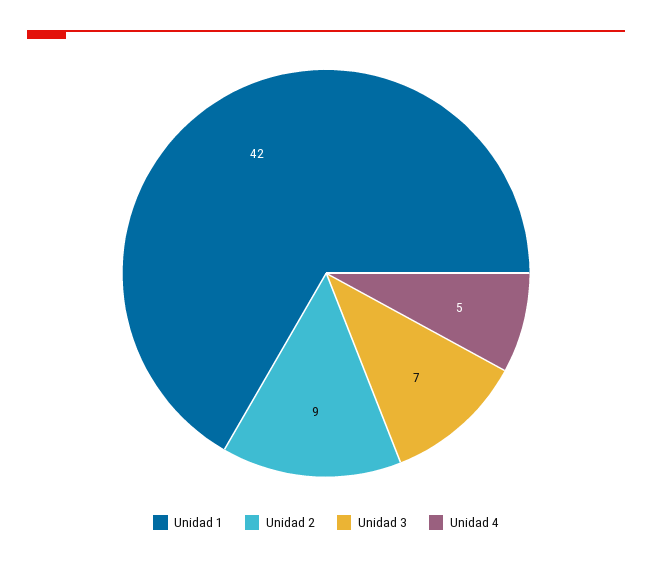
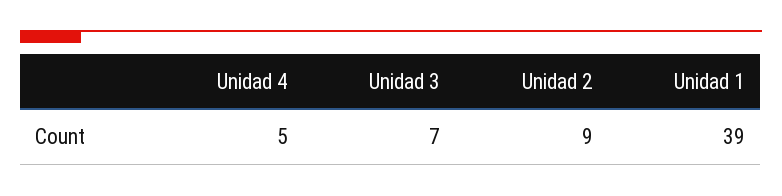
  {
-   "Unidad 1": 42,
+   "Unidad 1": 39,
    "Unidad 2": 9,
    "Unidad 3": 7,
    "Unidad 4": 5
  }

